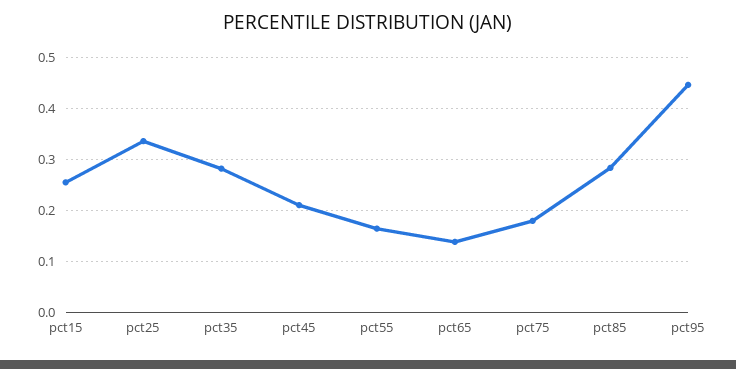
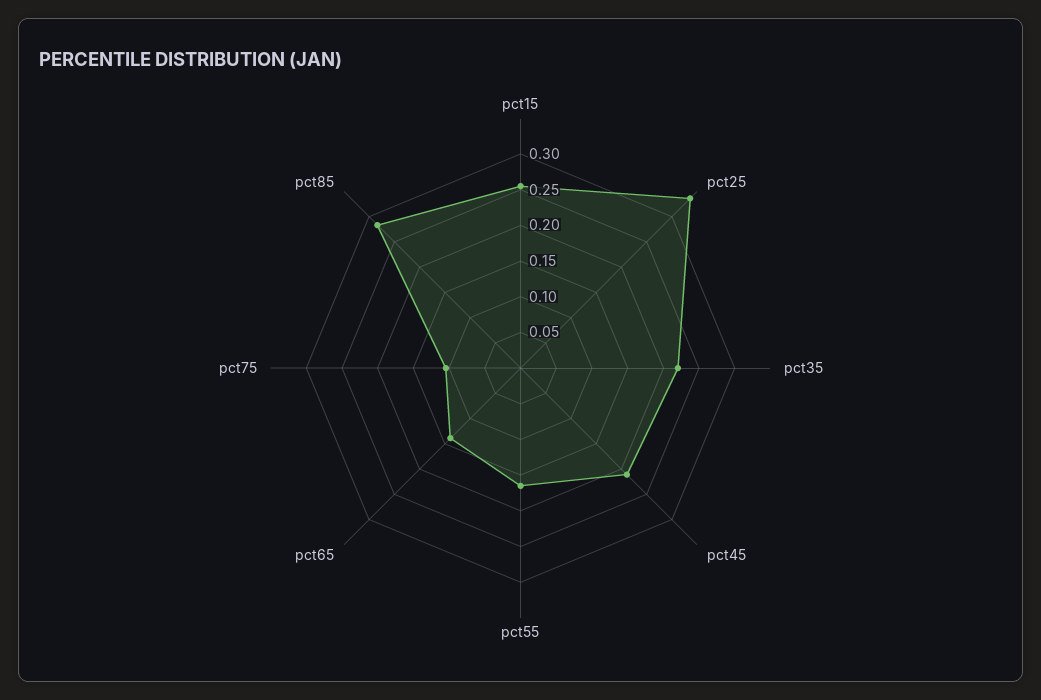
  {
    "pct15": 0.26,
    "pct25": 0.34,
-   "pct35": 0.28,
+   "pct35": 0.225,
    "pct45": 0.22,
    "pct55": 0.16,
    "pct65": 0.14,
-   "pct75": 0.18,
+   "pct75": 0.1,
-   "pct85": 0.28,
+   "pct85": 0.28
-   "pct95": 0.44
  }

